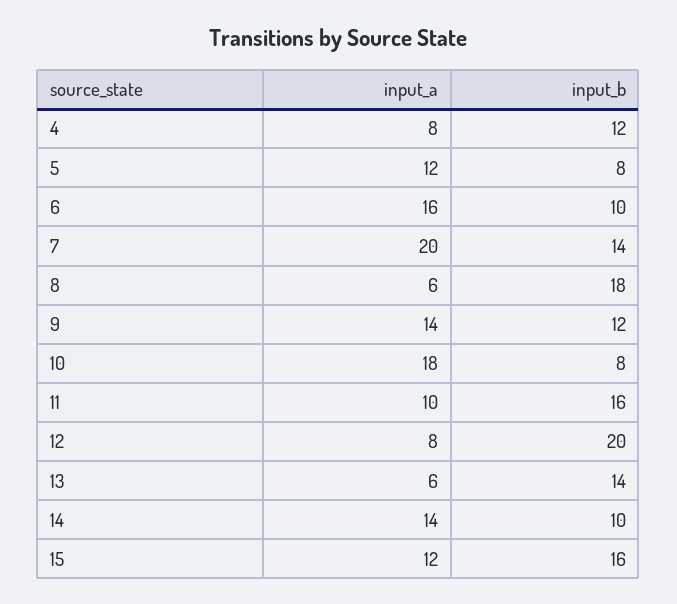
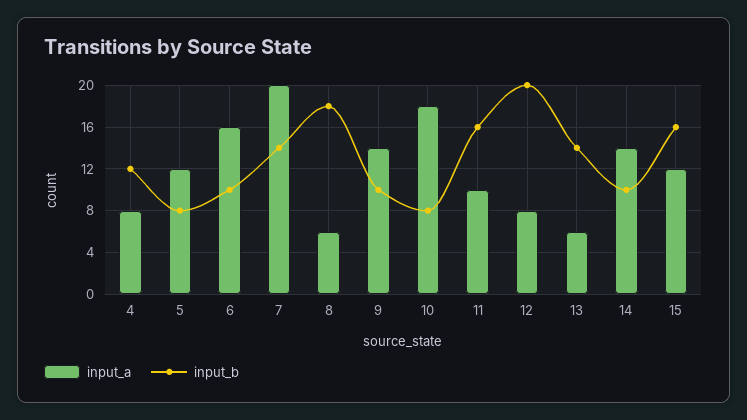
  {
    "input_a": {
      "4": 8,
      "5": 12,
      "6": 16,
      "7": 20,
      "8": 6,
      "9": 14,
      "10": 18,
      "11": 10,
      "12": 8,
      "13": 6,
      "14": 14,
      "15": 12
    },
    "input_b": {
      "4": 12,
      "5": 8,
      "6": 10,
      "7": 14,
      "8": 18,
-     "9": 12,
+     "9": 10,
      "10": 8,
      "11": 16,
      "12": 20,
      "13": 14,
      "14": 10,
      "15": 16
    }
  }

